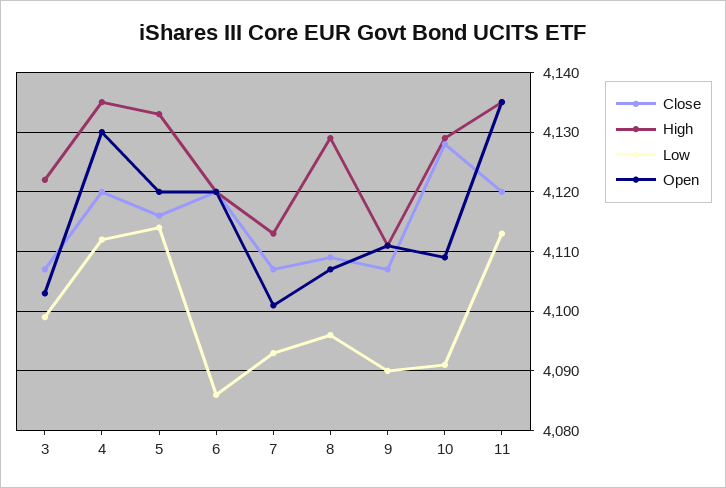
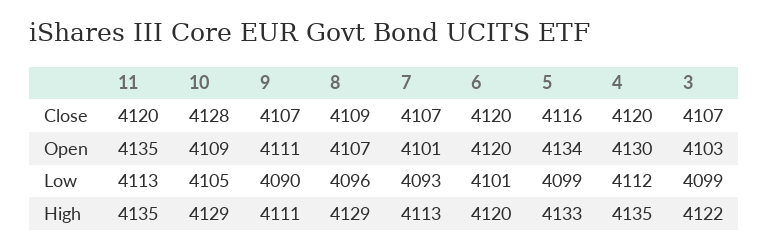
  {
    "Close": {
      "3": 4107,
      "4": 4120,
      "5": 4116,
      "6": 4120,
      "7": 4107,
      "8": 4109,
      "9": 4107,
      "10": 4128,
      "11": 4120
    },
    "High": {
      "3": 4122,
      "4": 4135,
      "5": 4133,
      "6": 4120,
      "7": 4113,
      "8": 4129,
      "9": 4111,
      "10": 4129,
      "11": 4135
    },
    "Low": {
      "3": 4099,
      "4": 4112,
-     "5": 4115,
+     "5": 4099,
-     "6": 4085,
+     "6": 4101,
      "7": 4093,
      "8": 4096,
      "9": 4090,
-     "10": 4090,
+     "10": 4105,
      "11": 4113
    },
    "Open": {
      "3": 4103,
      "4": 4130,
-     "5": 4120,
+     "5": 4134,
      "6": 4120,
      "7": 4101,
      "8": 4107,
      "9": 4111,
      "10": 4109,
      "11": 4135
    }
  }

